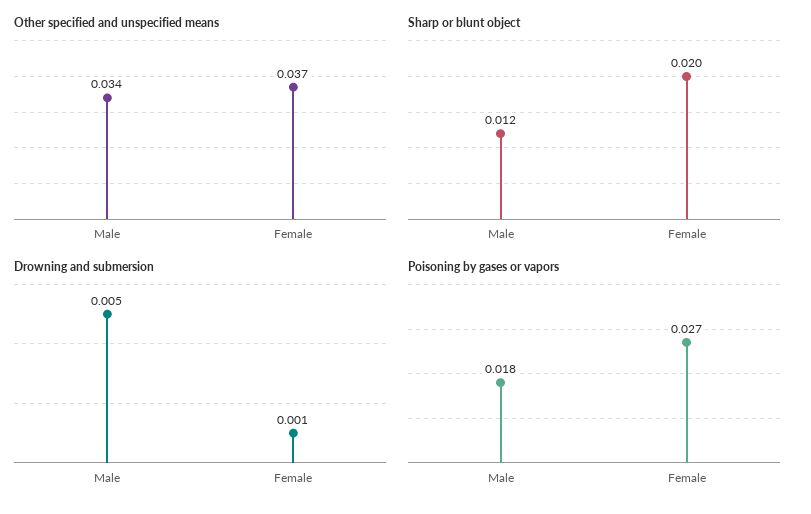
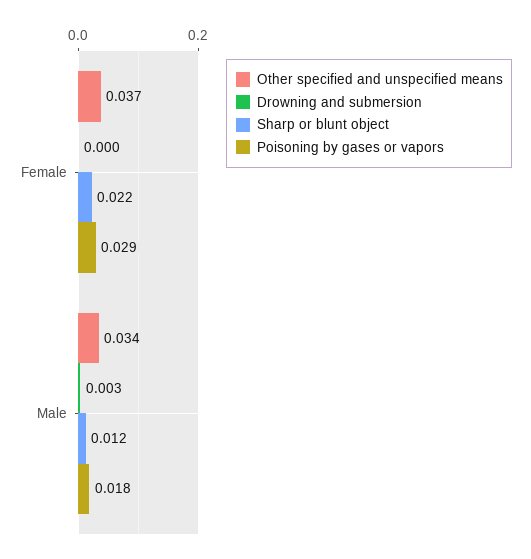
  {
    "Other specified and unspecified means": {
      "Male": 0.034,
      "Female": 0.037
    },
    "Sharp or blunt object": {
      "Male": 0.012,
-     "Female": 0.02
+     "Female": 0.022
    },
    "Drowning and submersion": {
-     "Male": 0.005,
+     "Male": 0.003,
-     "Female": 0.001
+     "Female": 0
    },
    "Poisoning by gases or vapors": {
      "Male": 0.018,
-     "Female": 0.027
+     "Female": 0.029
    }
  }

